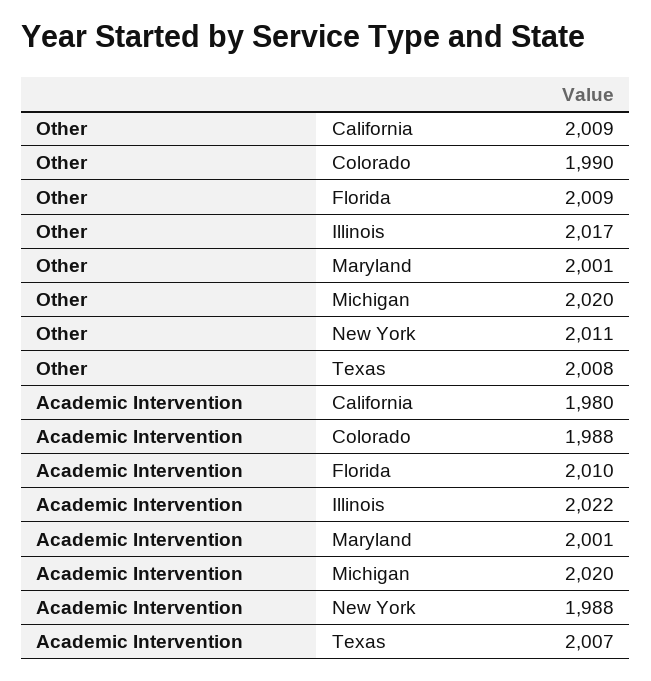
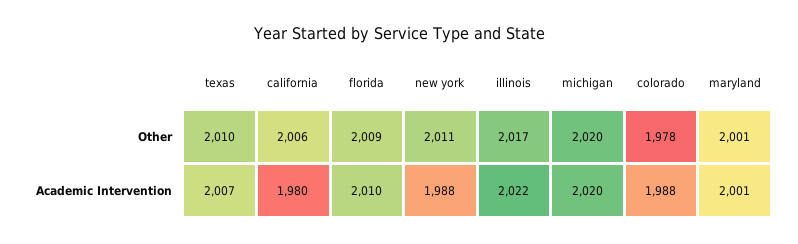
  {
    "Other": {
-     "California": 2009,
+     "California": 2006,
-     "Colorado": 1990,
+     "Colorado": 1978,
      "Florida": 2009,
      "Illinois": 2017,
      "Maryland": 2001,
      "Michigan": 2020,
      "New York": 2011,
-     "Texas": 2008
+     "Texas": 2010
    },
    "Academic Intervention": {
      "California": 1980,
      "Colorado": 1988,
      "Florida": 2010,
      "Illinois": 2022,
      "Maryland": 2001,
      "Michigan": 2020,
      "New York": 1988,
      "Texas": 2007
    }
  }

